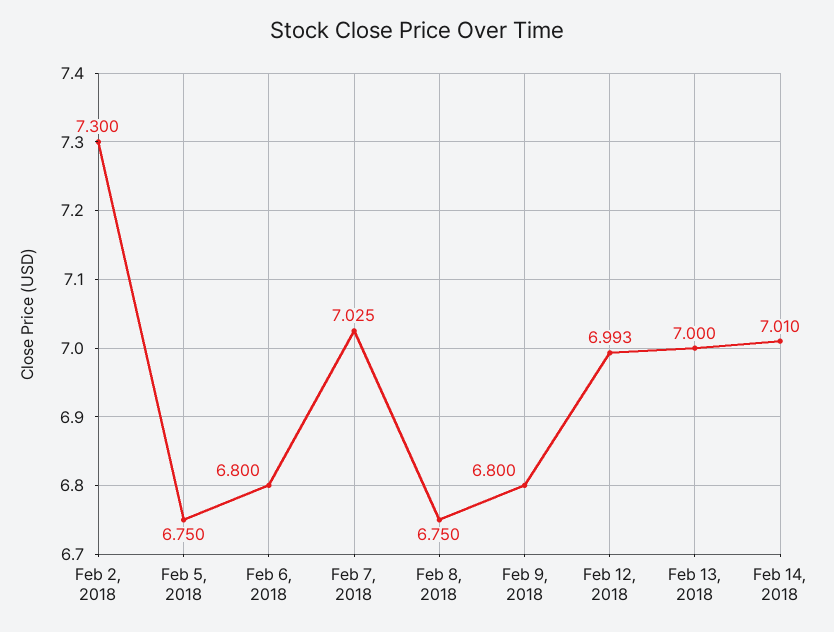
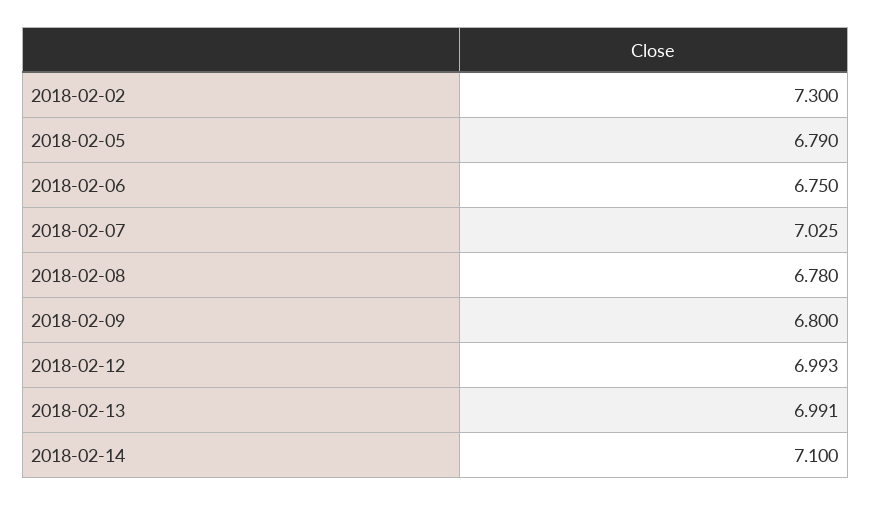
  {
    "Feb 2, 2018": 7.3,
-   "Feb 5, 2018": 6.75,
+   "Feb 5, 2018": 6.79,
-   "Feb 6, 2018": 6.8,
+   "Feb 6, 2018": 6.75,
    "Feb 7, 2018": 7.025,
-   "Feb 8, 2018": 6.75,
+   "Feb 8, 2018": 6.78,
    "Feb 9, 2018": 6.8,
    "Feb 12, 2018": 6.993,
-   "Feb 13, 2018": 7,
+   "Feb 13, 2018": 6.991,
-   "Feb 14, 2018": 7.01
+   "Feb 14, 2018": 7.1
  }

